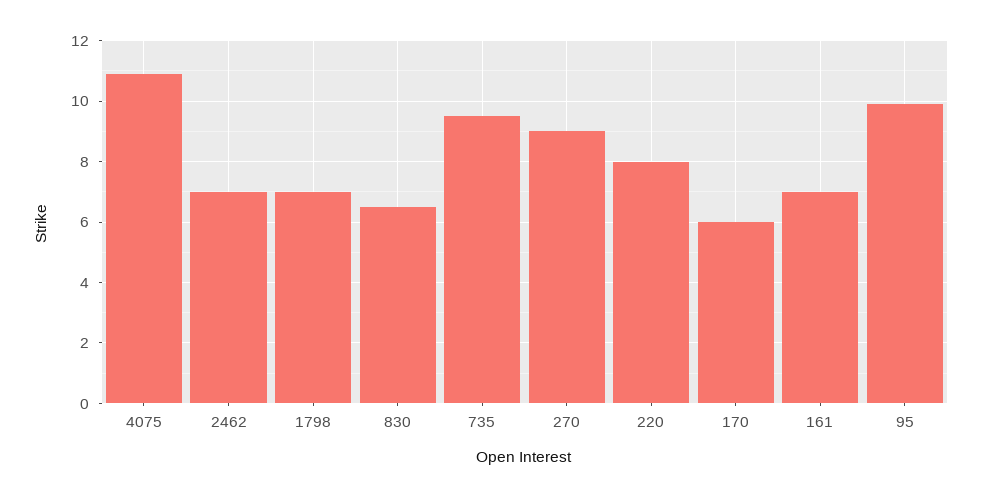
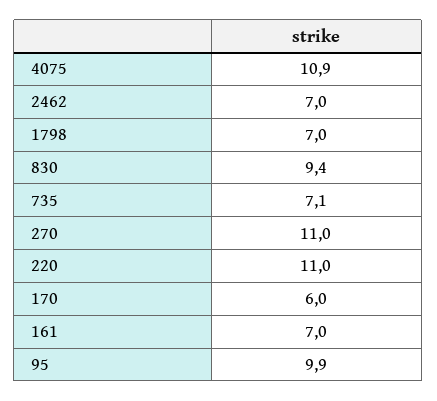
  {
    "4075": 10.9,
    "2462": 7,
    "1798": 7,
-   "830": 6.5,
+   "830": 9.4,
-   "735": 9.5,
+   "735": 7.1,
-   "270": 9,
+   "270": 11,
-   "220": 8,
+   "220": 11,
    "170": 6,
    "161": 7,
    "95": 9.9
  }

